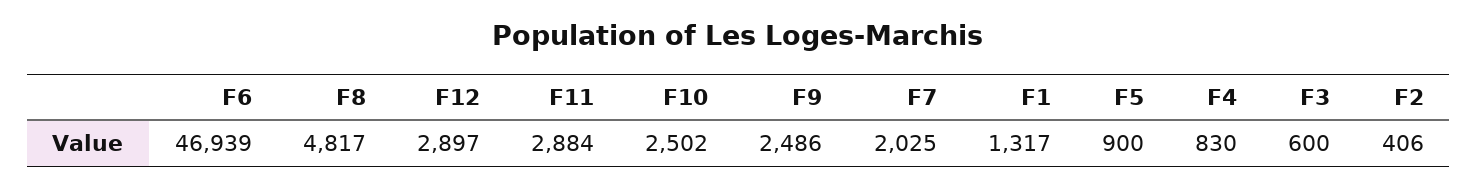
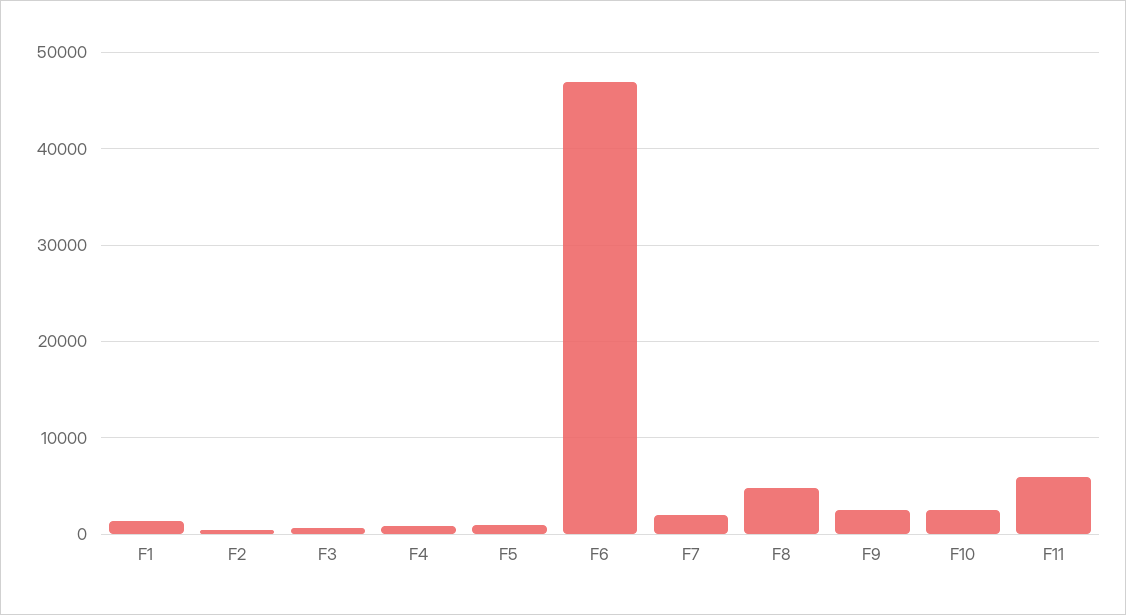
  {
    "F6": 46939,
    "F8": 4817,
-   "F12": 2897,
-   "F11": 2884,
+   "F11": 6000,
    "F10": 2502,
    "F9": 2486,
    "F7": 2025,
    "F1": 1317,
    "F5": 900,
    "F4": 830,
    "F3": 600,
    "F2": 406
  }

